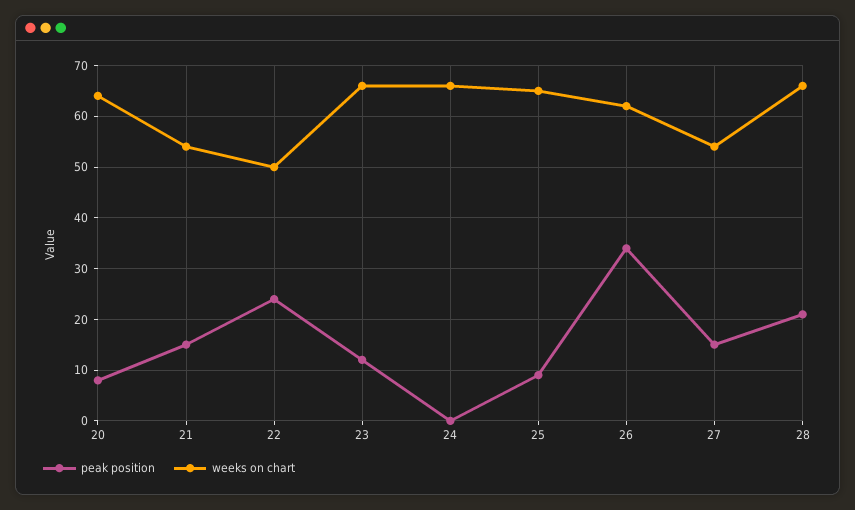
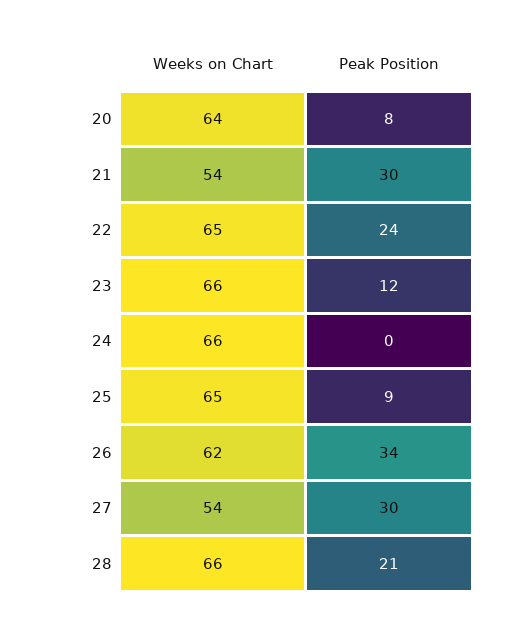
  {
    "peak position": {
      "20": 8,
-     "21": 15,
+     "21": 30,
      "22": 24,
      "23": 12,
      "24": 0,
      "25": 9,
      "26": 34,
-     "27": 15,
+     "27": 30,
      "28": 21
    },
    "weeks on chart": {
      "20": 64,
      "21": 54,
-     "22": 50,
+     "22": 65,
      "23": 66,
      "24": 66,
      "25": 65,
      "26": 62,
      "27": 54,
      "28": 66
    }
  }

